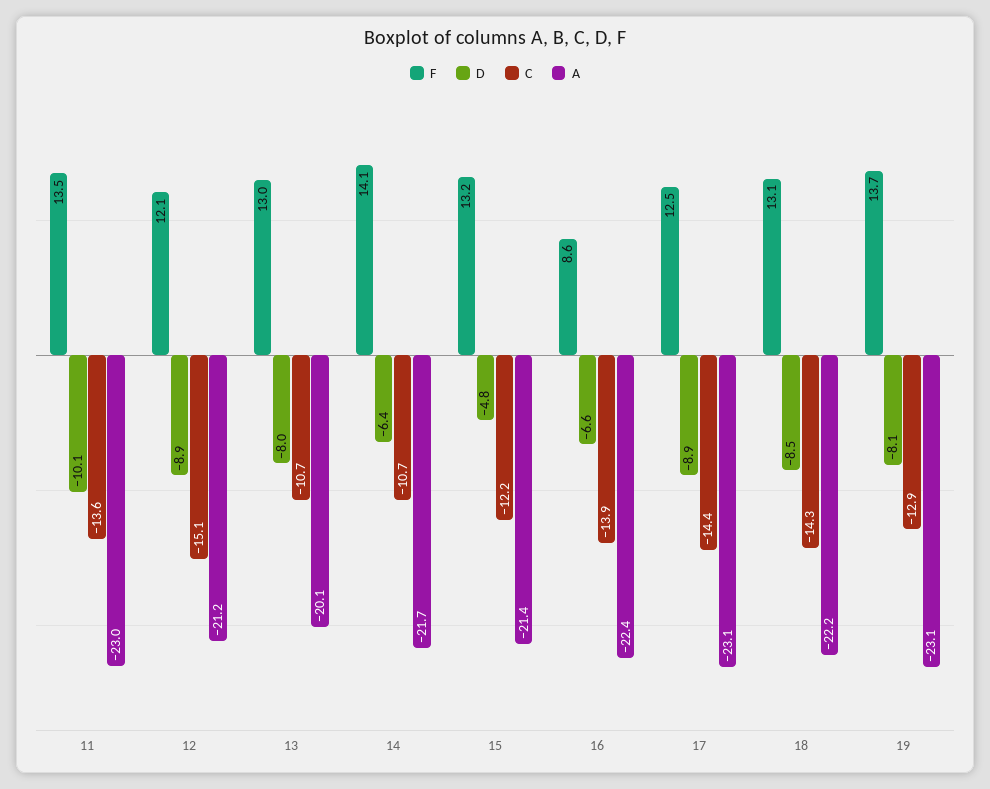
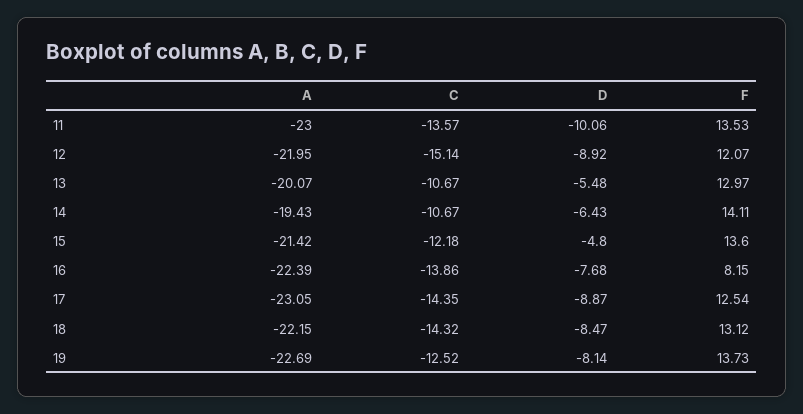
  {
    "F": {
      "11": 13.53,
      "12": 12.07,
      "13": 12.97,
      "14": 14.11,
-     "15": 13.2,
+     "15": 13.6,
-     "16": 8.6,
+     "16": 8.15,
      "17": 12.54,
      "18": 13.12,
      "19": 13.73
    },
    "D": {
      "11": -10.06,
      "12": -8.92,
-     "13": -8,
+     "13": -5.48,
      "14": -6.43,
      "15": -4.8,
-     "16": -6.6,
+     "16": -7.68,
      "17": -8.87,
      "18": -8.47,
      "19": -8.14
    },
    "C": {
      "11": -13.57,
      "12": -15.14,
      "13": -10.67,
      "14": -10.67,
      "15": -12.18,
      "16": -13.86,
      "17": -14.35,
      "18": -14.32,
-     "19": -12.9
+     "19": -12.52
    },
    "A": {
      "11": -23,
-     "12": -21.2,
+     "12": -21.95,
      "13": -20.07,
-     "14": -21.7,
+     "14": -19.43,
      "15": -21.42,
      "16": -22.39,
      "17": -23.05,
      "18": -22.15,
-     "19": -23.1
+     "19": -22.69
    }
  }

